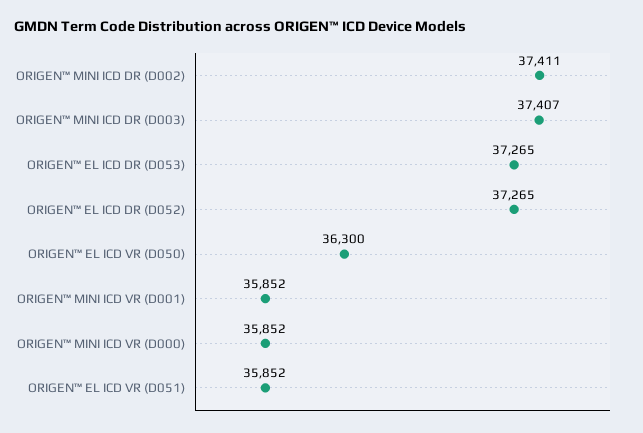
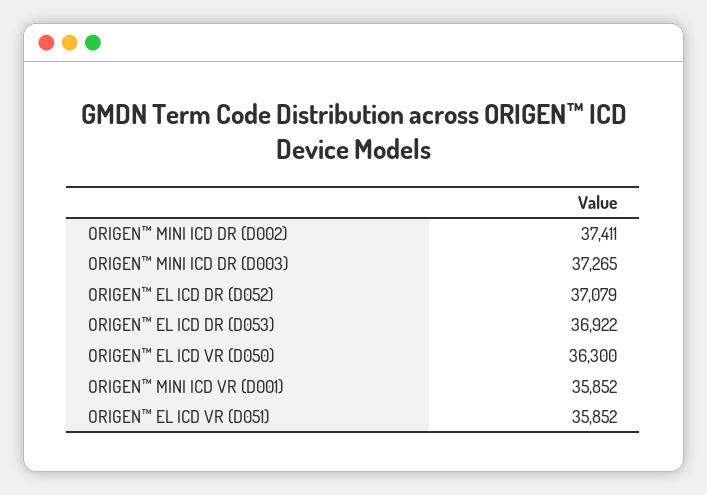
  {
    "ORIGEN™ MINI ICD DR (D002)": 37411,
-   "ORIGEN™ MINI ICD DR (D003)": 37407,
+   "ORIGEN™ MINI ICD DR (D003)": 37265,
-   "ORIGEN™ EL ICD DR (D053)": 37265,
+   "ORIGEN™ EL ICD DR (D053)": 36922,
-   "ORIGEN™ EL ICD DR (D052)": 37265,
+   "ORIGEN™ EL ICD DR (D052)": 37079,
    "ORIGEN™ EL ICD VR (D050)": 36300,
    "ORIGEN™ MINI ICD VR (D001)": 35852,
-   "ORIGEN™ MINI ICD VR (D000)": 35852,
    "ORIGEN™ EL ICD VR (D051)": 35852
  }

